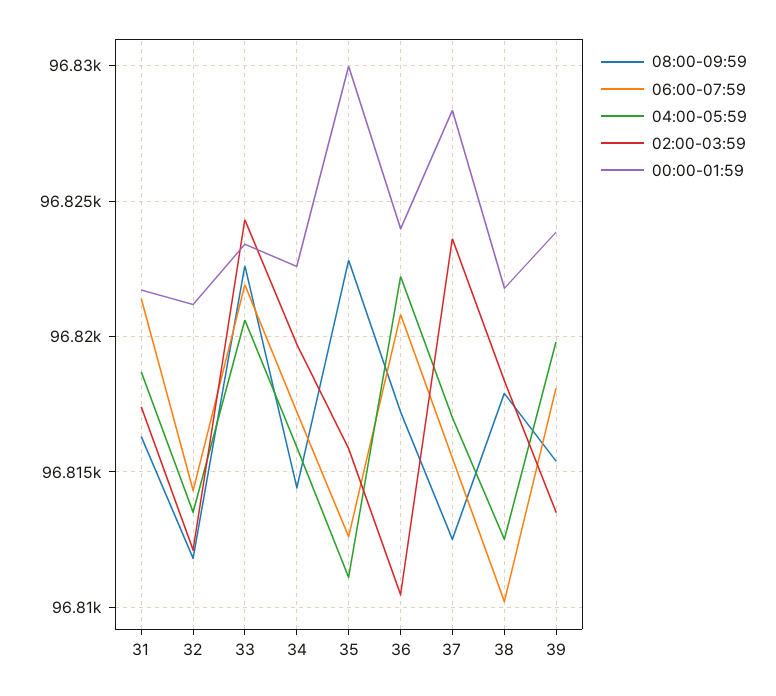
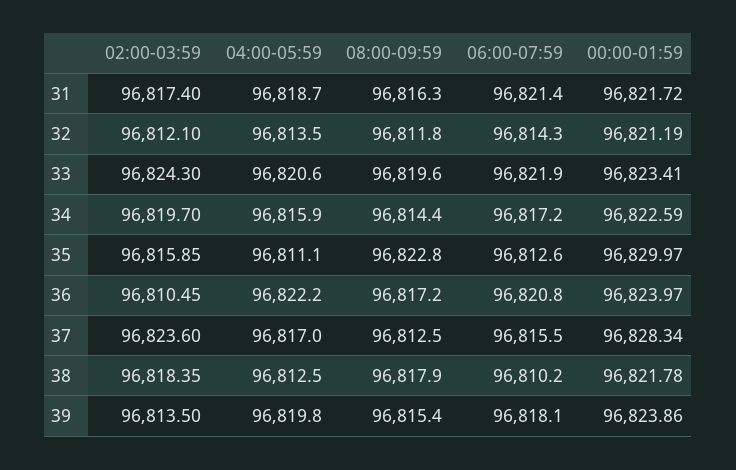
  {
    "08:00-09:59": {
      "31": 96816.3,
      "32": 96811.8,
-     "33": 96822.5,
+     "33": 96819.6,
      "34": 96814.4,
      "35": 96822.8,
      "36": 96817.2,
      "37": 96812.5,
      "38": 96817.9,
      "39": 96815.4
    },
    "06:00-07:59": {
      "31": 96821.4,
      "32": 96814.3,
      "33": 96821.9,
      "34": 96817.2,
      "35": 96812.6,
      "36": 96820.8,
      "37": 96815.5,
      "38": 96810.2,
      "39": 96818.1
    },
    "04:00-05:59": {
      "31": 96818.7,
      "32": 96813.5,
      "33": 96820.6,
      "34": 96815.9,
      "35": 96811.1,
      "36": 96822.2,
      "37": 96817,
      "38": 96812.5,
      "39": 96819.8
    },
    "02:00-03:59": {
      "31": 96817.4,
      "32": 96812.1,
      "33": 96824.3,
      "34": 96819.7,
      "35": 96815.85,
      "36": 96810.45,
      "37": 96823.6,
      "38": 96818.35,
      "39": 96813.5
    },
    "00:00-01:59": {
      "31": 96821.72,
      "32": 96821.19,
      "33": 96823.41,
      "34": 96822.59,
      "35": 96829.97,
      "36": 96823.97,
      "37": 96828.34,
      "38": 96821.78,
      "39": 96823.86
    }
  }

